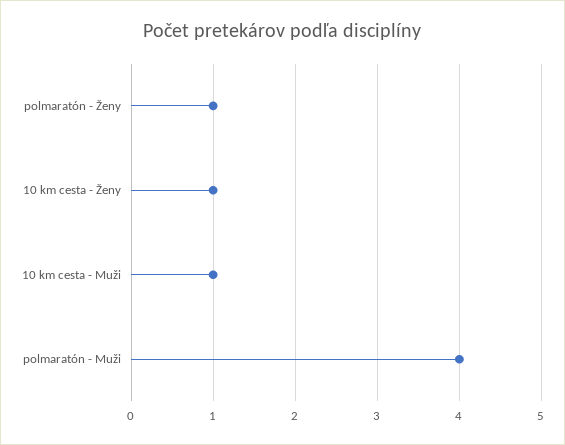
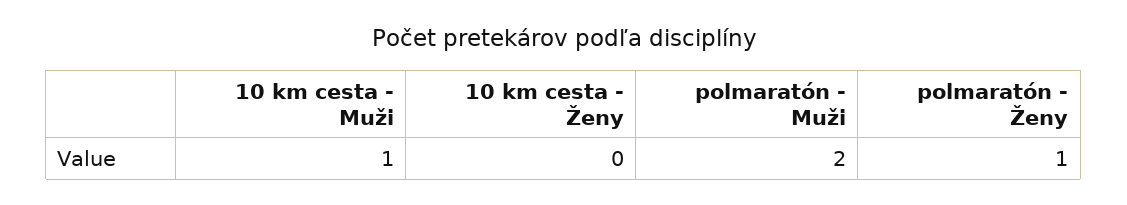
  {
    "polmaratón - Ženy": 1,
-   "10 km cesta - Ženy": 1,
+   "10 km cesta - Ženy": 0,
    "10 km cesta - Muži": 1,
-   "polmaratón - Muži": 4
+   "polmaratón - Muži": 2
  }

